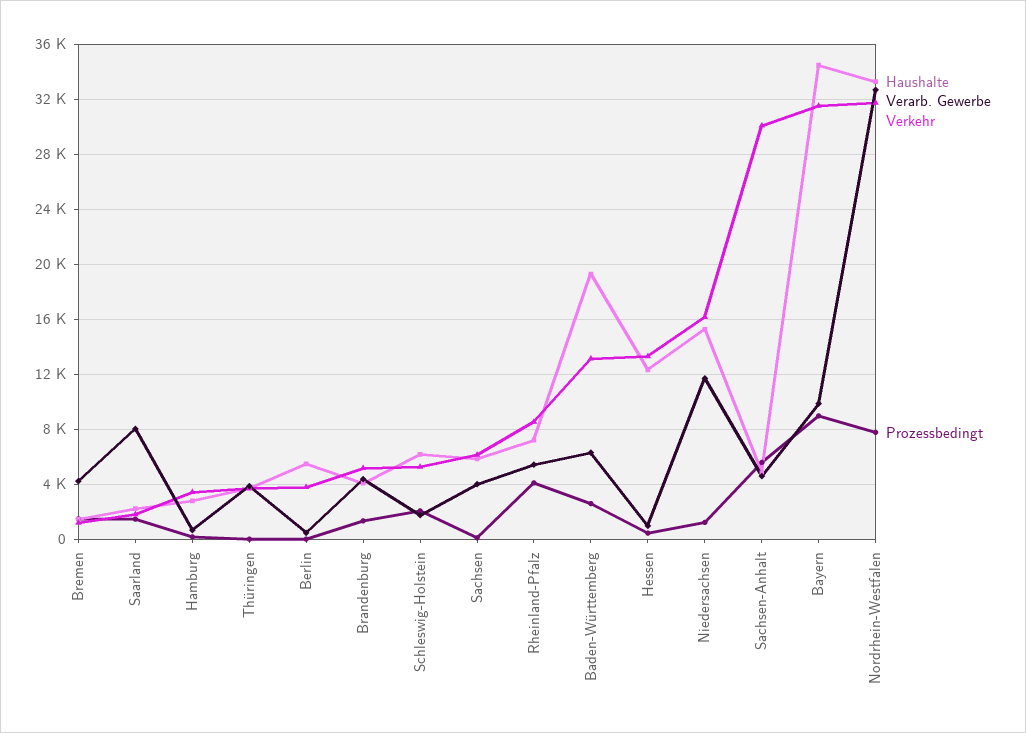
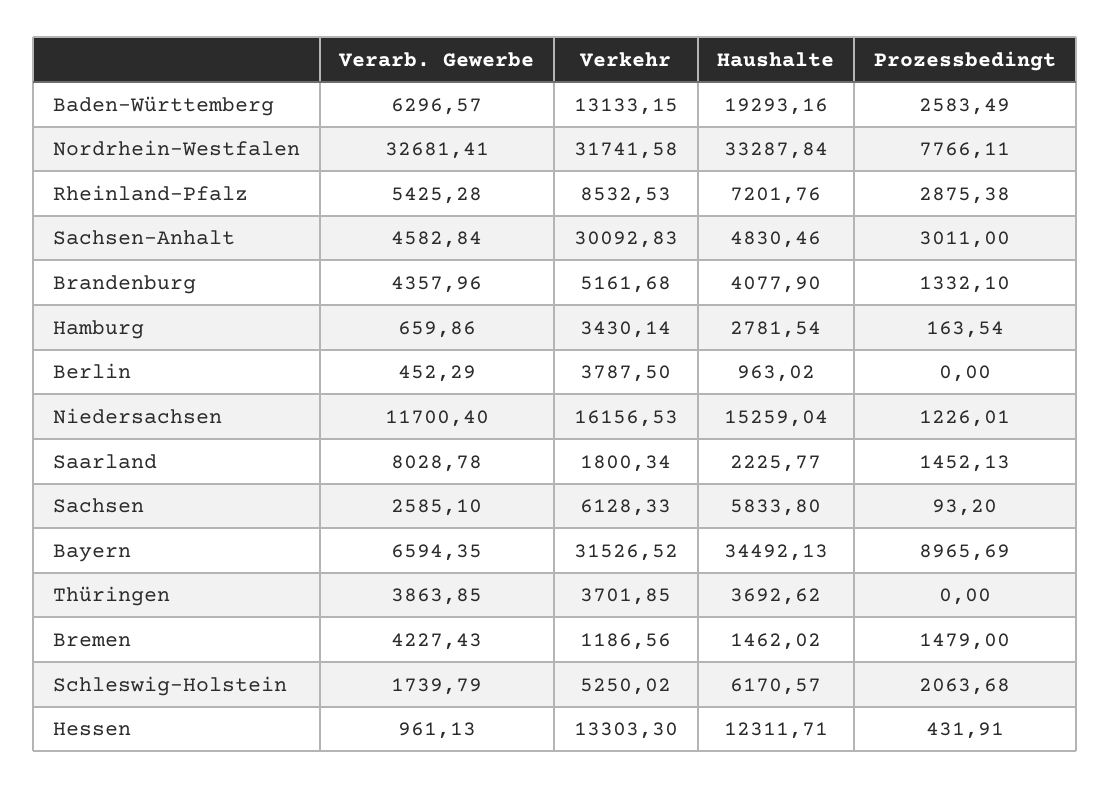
  {
    "Haushalte": {
      "Bremen": 1462.02,
      "Saarland": 2225.77,
      "Hamburg": 2781.54,
      "Thüringen": 3692.62,
-     "Berlin": 5500,
+     "Berlin": 963.02,
      "Brandenburg": 4077.9,
      "Schleswig-Holstein": 6170.57,
      "Sachsen": 5833.8,
      "Rheinland-Pfalz": 7201.76,
      "Baden-Württemberg": 19293.16,
      "Hessen": 12311.71,
      "Niedersachsen": 15259.04,
      "Sachsen-Anhalt": 4830.46,
      "Bayern": 34492.13,
      "Nordrhein-Westfalen": 33287.84
    },
    "Verarb. Gewerbe": {
      "Bremen": 4227.43,
      "Saarland": 8028.78,
      "Hamburg": 659.86,
      "Thüringen": 3863.85,
      "Berlin": 452.29,
      "Brandenburg": 4357.96,
      "Schleswig-Holstein": 1739.79,
-     "Sachsen": 4000,
+     "Sachsen": 2585.1,
      "Rheinland-Pfalz": 5425.28,
      "Baden-Württemberg": 6296.57,
      "Hessen": 961.13,
      "Niedersachsen": 11700.4,
      "Sachsen-Anhalt": 4582.84,
-     "Bayern": 10000,
+     "Bayern": 6594.35,
      "Nordrhein-Westfalen": 32681.41
    },
    "Verkehr": {
      "Bremen": 1186.56,
      "Saarland": 1800.34,
      "Hamburg": 3430.14,
      "Thüringen": 3701.85,
      "Berlin": 3787.5,
      "Brandenburg": 5161.68,
      "Schleswig-Holstein": 5250.02,
      "Sachsen": 6128.33,
      "Rheinland-Pfalz": 8532.53,
      "Baden-Württemberg": 13133.15,
      "Hessen": 13303.3,
      "Niedersachsen": 16156.53,
      "Sachsen-Anhalt": 30092.83,
      "Bayern": 31526.52,
      "Nordrhein-Westfalen": 31741.58
    },
    "Prozessbedingt": {
      "Bremen": 1479,
      "Saarland": 1452.13,
      "Hamburg": 163.54,
      "Thüringen": 0,
      "Berlin": 0,
      "Brandenburg": 1332.1,
      "Schleswig-Holstein": 2063.68,
      "Sachsen": 93.2,
-     "Rheinland-Pfalz": 4000,
+     "Rheinland-Pfalz": 2875.38,
      "Baden-Württemberg": 2583.49,
      "Hessen": 431.91,
      "Niedersachsen": 1226.01,
-     "Sachsen-Anhalt": 5500,
+     "Sachsen-Anhalt": 3011,
      "Bayern": 8965.69,
      "Nordrhein-Westfalen": 7766.11
    }
  }

